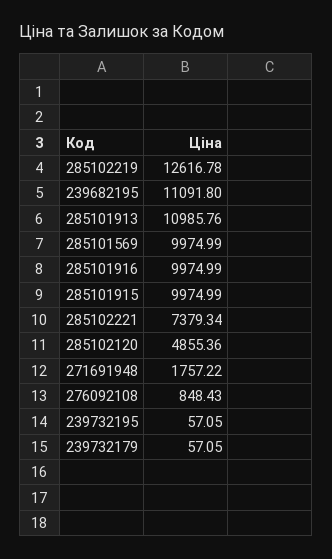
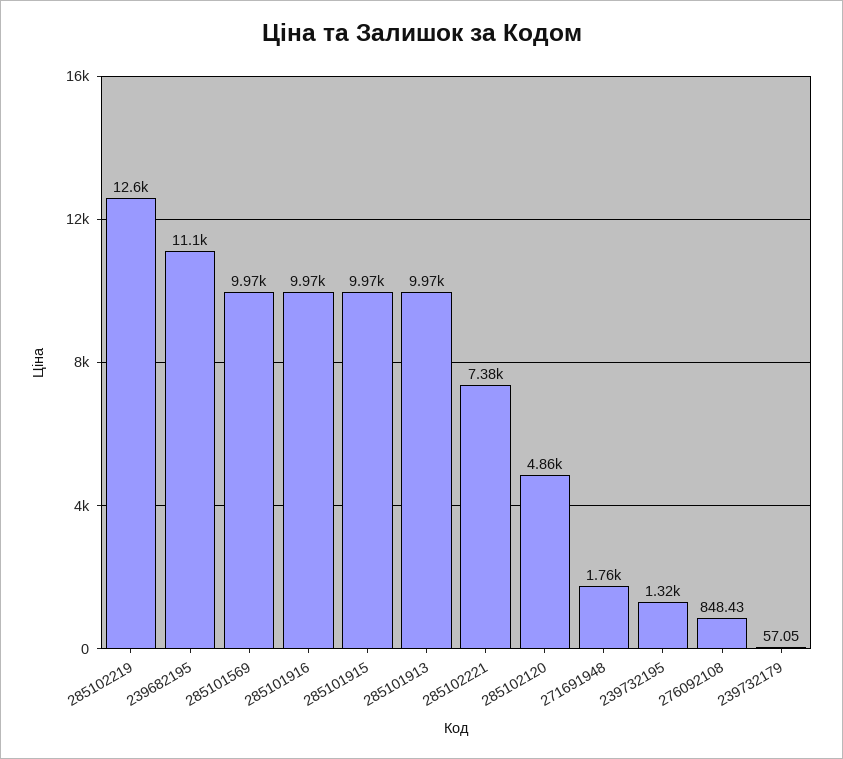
  {
    "285102219": 12616.78,
    "239682195": 11091.8,
-   "285101913": 10985.76,
+   "285101913": 9970,
    "285101569": 9974.99,
    "285101916": 9974.99,
    "285101915": 9974.99,
    "285102221": 7379.34,
    "285102120": 4855.36,
    "271691948": 1757.22,
    "276092108": 848.43,
-   "239732195": 57.05,
+   "239732195": 1320,
    "239732179": 57.05
  }

